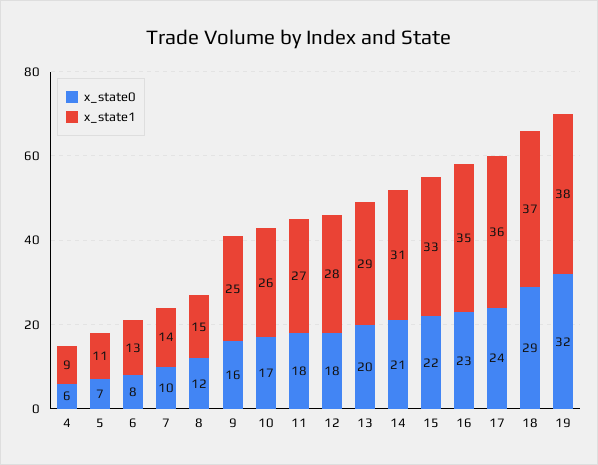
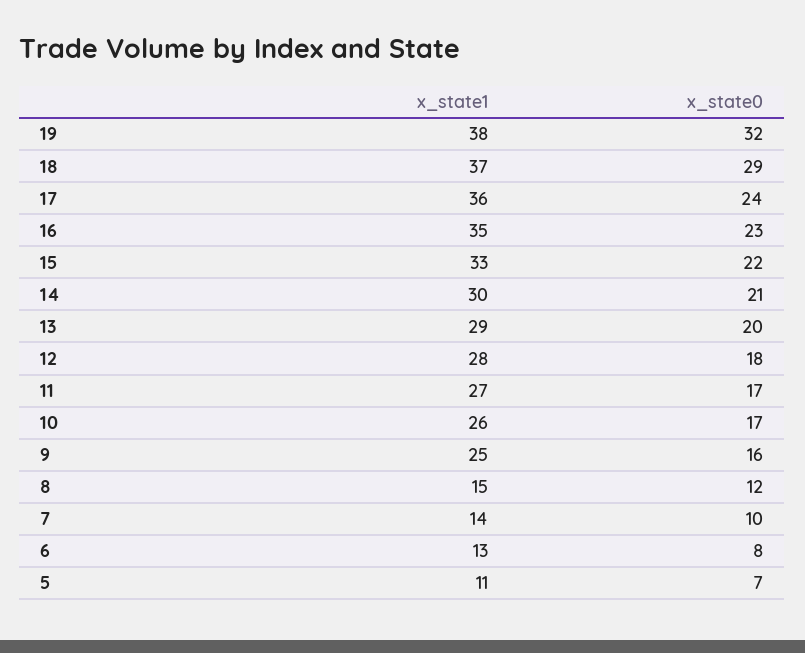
  {
    "x_state0": {
-     "4": 6,
      "5": 7,
      "6": 8,
      "7": 10,
      "8": 12,
      "9": 16,
      "10": 17,
-     "11": 18,
+     "11": 17,
      "12": 18,
      "13": 20,
      "14": 21,
      "15": 22,
      "16": 23,
      "17": 24,
      "18": 29,
      "19": 32
    },
    "x_state1": {
-     "4": 9,
      "5": 11,
      "6": 13,
      "7": 14,
      "8": 15,
      "9": 25,
      "10": 26,
      "11": 27,
      "12": 28,
      "13": 29,
-     "14": 31,
+     "14": 30,
      "15": 33,
      "16": 35,
      "17": 36,
      "18": 37,
      "19": 38
    }
  }

